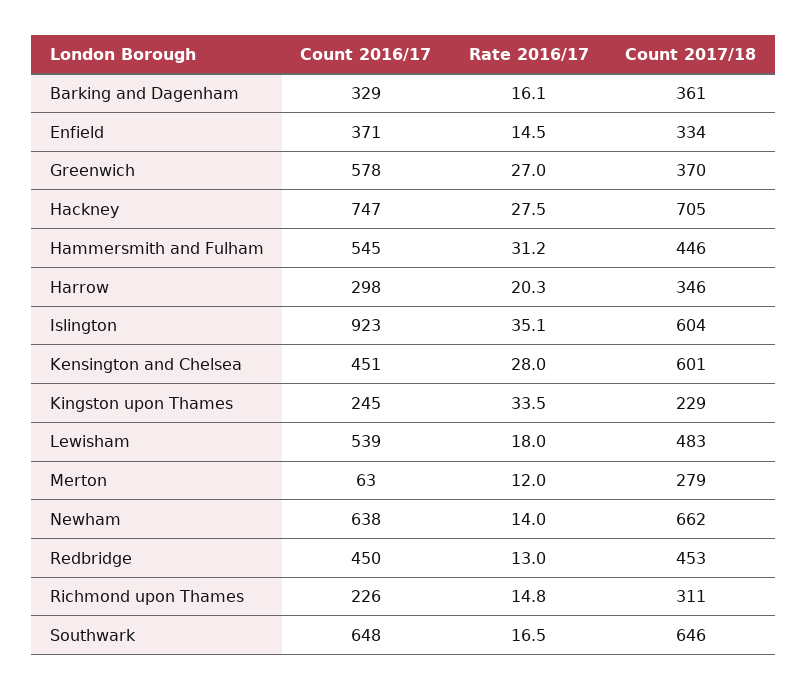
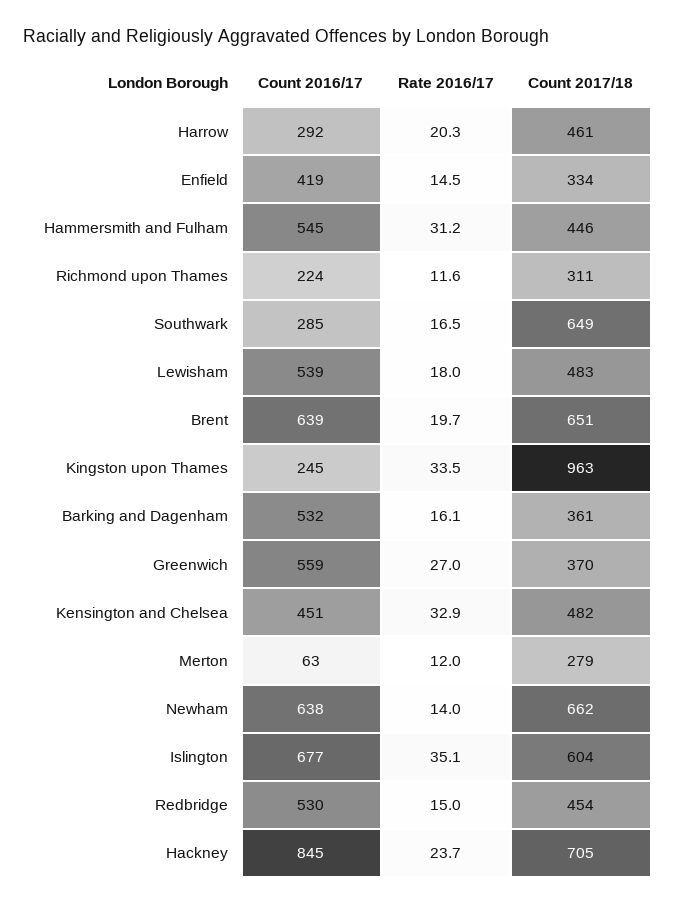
  {
    "Count 2016/17": {
-     "Barking and Dagenham": 329,
+     "Barking and Dagenham": 532,
-     "Enfield": 371,
+     "Enfield": 419,
-     "Greenwich": 578,
+     "Greenwich": 559,
-     "Hackney": 747,
+     "Hackney": 845,
      "Hammersmith and Fulham": 545,
-     "Harrow": 298,
+     "Harrow": 292,
-     "Islington": 923,
+     "Islington": 677,
      "Kensington and Chelsea": 451,
      "Kingston upon Thames": 245,
      "Lewisham": 539,
      "Merton": 63,
      "Newham": 638,
-     "Redbridge": 450,
+     "Redbridge": 530,
-     "Richmond upon Thames": 226,
+     "Richmond upon Thames": 224,
-     "Southwark": 648
+     "Southwark": 285,
+     "Brent": 639
    },
    "Rate 2016/17": {
      "Barking and Dagenham": 16.1,
      "Enfield": 14.5,
      "Greenwich": 27,
-     "Hackney": 27.5,
+     "Hackney": 23.7,
      "Hammersmith and Fulham": 31.2,
      "Harrow": 20.3,
      "Islington": 35.1,
-     "Kensington and Chelsea": 28,
+     "Kensington and Chelsea": 32.9,
      "Kingston upon Thames": 33.5,
      "Lewisham": 18,
      "Merton": 12,
      "Newham": 14,
-     "Redbridge": 13,
+     "Redbridge": 15,
-     "Richmond upon Thames": 14.8,
+     "Richmond upon Thames": 11.6,
-     "Southwark": 16.5
+     "Southwark": 16.5,
+     "Brent": 19.7
    },
    "Count 2017/18": {
      "Barking and Dagenham": 361,
      "Enfield": 334,
      "Greenwich": 370,
      "Hackney": 705,
      "Hammersmith and Fulham": 446,
-     "Harrow": 346,
+     "Harrow": 461,
      "Islington": 604,
-     "Kensington and Chelsea": 601,
+     "Kensington and Chelsea": 482,
-     "Kingston upon Thames": 229,
+     "Kingston upon Thames": 963,
      "Lewisham": 483,
      "Merton": 279,
      "Newham": 662,
-     "Redbridge": 453,
+     "Redbridge": 454,
      "Richmond upon Thames": 311,
-     "Southwark": 646
+     "Southwark": 649,
+     "Brent": 651
    }
  }

